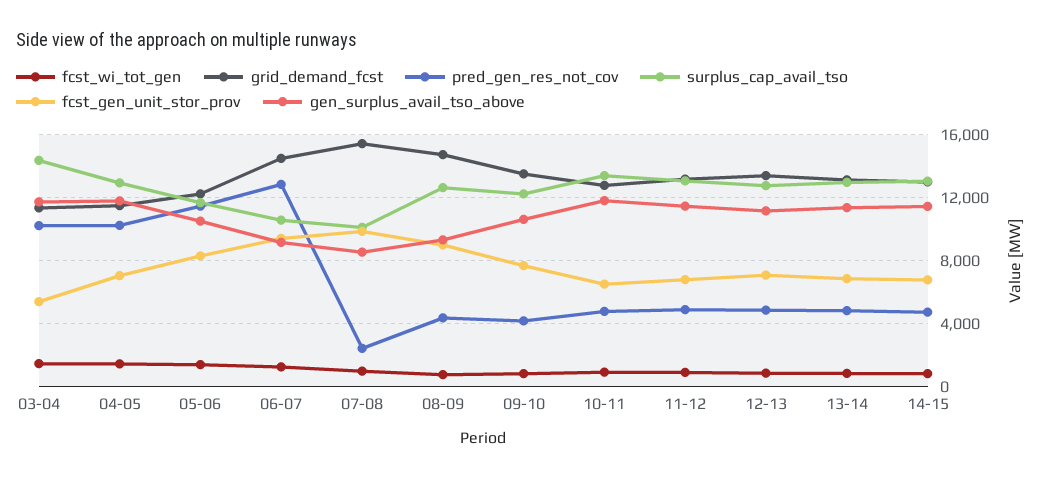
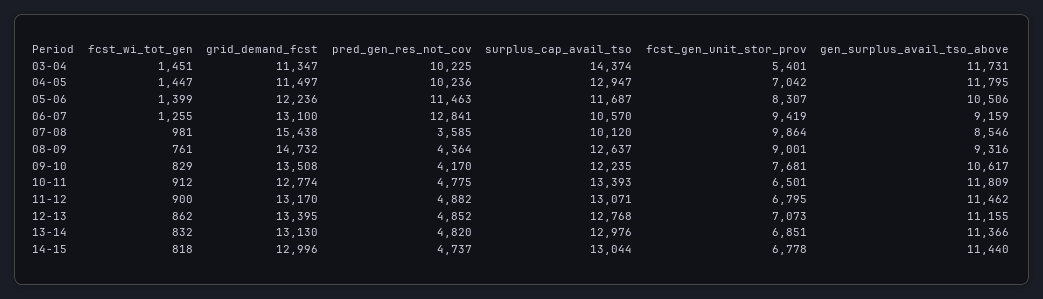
  {
    "fcst_wi_tot_gen": {
      "03-04": 1451,
      "04-05": 1447,
      "05-06": 1399,
      "06-07": 1255,
      "07-08": 981,
      "08-09": 761,
      "09-10": 829,
      "10-11": 912,
      "11-12": 900,
      "12-13": 862,
      "13-14": 832,
      "14-15": 818
    },
    "grid_demand_fcst": {
      "03-04": 11347,
      "04-05": 11497,
      "05-06": 12236,
-     "06-07": 14500,
+     "06-07": 13100,
      "07-08": 15438,
      "08-09": 14732,
      "09-10": 13508,
      "10-11": 12774,
      "11-12": 13170,
      "12-13": 13395,
      "13-14": 13130,
      "14-15": 12996
    },
    "pred_gen_res_not_cov": {
      "03-04": 10225,
      "04-05": 10236,
      "05-06": 11463,
      "06-07": 12841,
-     "07-08": 2500,
+     "07-08": 3585,
      "08-09": 4364,
      "09-10": 4170,
      "10-11": 4775,
      "11-12": 4882,
      "12-13": 4852,
      "13-14": 4820,
      "14-15": 4737
    },
    "surplus_cap_avail_tso": {
      "03-04": 14374,
      "04-05": 12947,
      "05-06": 11687,
      "06-07": 10570,
      "07-08": 10120,
      "08-09": 12637,
      "09-10": 12235,
      "10-11": 13393,
      "11-12": 13071,
      "12-13": 12768,
      "13-14": 12976,
      "14-15": 13044
    },
    "fcst_gen_unit_stor_prov": {
      "03-04": 5401,
      "04-05": 7042,
      "05-06": 8307,
      "06-07": 9419,
      "07-08": 9864,
      "08-09": 9001,
      "09-10": 7681,
      "10-11": 6501,
      "11-12": 6795,
      "12-13": 7073,
      "13-14": 6851,
      "14-15": 6778
    },
    "gen_surplus_avail_tso_above": {
      "03-04": 11731,
      "04-05": 11795,
      "05-06": 10506,
      "06-07": 9159,
      "07-08": 8546,
      "08-09": 9316,
      "09-10": 10617,
      "10-11": 11809,
      "11-12": 11462,
      "12-13": 11155,
      "13-14": 11366,
      "14-15": 11440
    }
  }

